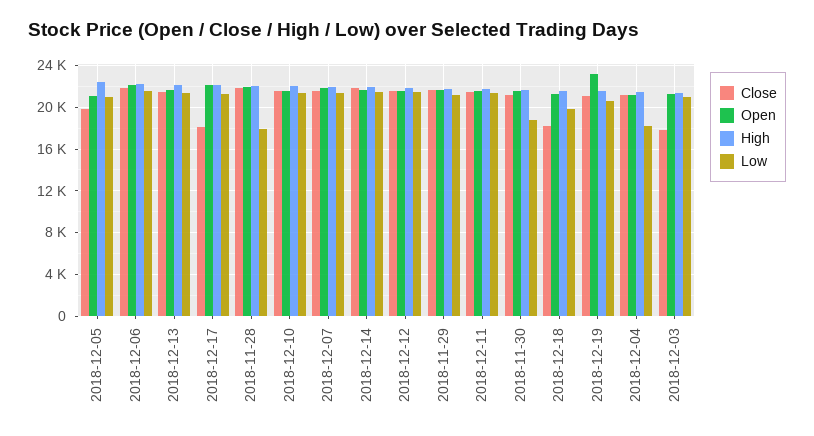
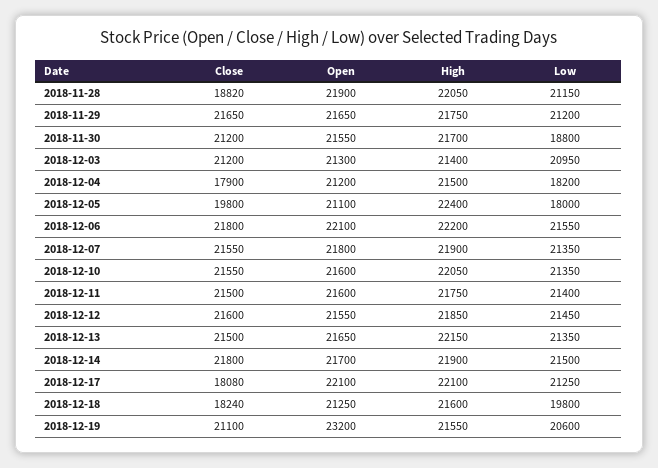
  {
    "Close": {
      "2018-12-05": 19800,
      "2018-12-06": 21800,
      "2018-12-13": 21500,
      "2018-12-17": 18080,
-     "2018-11-28": 22000,
+     "2018-11-28": 18820,
      "2018-12-10": 21550,
      "2018-12-07": 21550,
      "2018-12-14": 21800,
      "2018-12-12": 21600,
      "2018-11-29": 21650,
      "2018-12-11": 21500,
      "2018-11-30": 21200,
      "2018-12-18": 18240,
      "2018-12-19": 21100,
-     "2018-12-04": 21000,
+     "2018-12-04": 17900,
-     "2018-12-03": 18000
+     "2018-12-03": 21200
    },
    "Open": {
      "2018-12-05": 21100,
      "2018-12-06": 22100,
      "2018-12-13": 21650,
      "2018-12-17": 22100,
      "2018-11-28": 21900,
      "2018-12-10": 21600,
      "2018-12-07": 21800,
      "2018-12-14": 21700,
      "2018-12-12": 21550,
      "2018-11-29": 21650,
      "2018-12-11": 21600,
      "2018-11-30": 21550,
      "2018-12-18": 21250,
      "2018-12-19": 23200,
      "2018-12-04": 21200,
      "2018-12-03": 21300
    },
    "High": {
      "2018-12-05": 22400,
      "2018-12-06": 22200,
      "2018-12-13": 22150,
      "2018-12-17": 22100,
      "2018-11-28": 22050,
      "2018-12-10": 22050,
      "2018-12-07": 21900,
      "2018-12-14": 21900,
      "2018-12-12": 21850,
      "2018-11-29": 21750,
      "2018-12-11": 21750,
      "2018-11-30": 21700,
      "2018-12-18": 21600,
      "2018-12-19": 21550,
      "2018-12-04": 21500,
      "2018-12-03": 21400
    },
    "Low": {
-     "2018-12-05": 21000,
+     "2018-12-05": 18000,
      "2018-12-06": 21550,
      "2018-12-13": 21350,
      "2018-12-17": 21250,
-     "2018-11-28": 18000,
+     "2018-11-28": 21150,
      "2018-12-10": 21350,
      "2018-12-07": 21350,
      "2018-12-14": 21500,
      "2018-12-12": 21450,
      "2018-11-29": 21200,
      "2018-12-11": 21400,
      "2018-11-30": 18800,
      "2018-12-18": 19800,
      "2018-12-19": 20600,
      "2018-12-04": 18200,
      "2018-12-03": 20950
    }
  }

